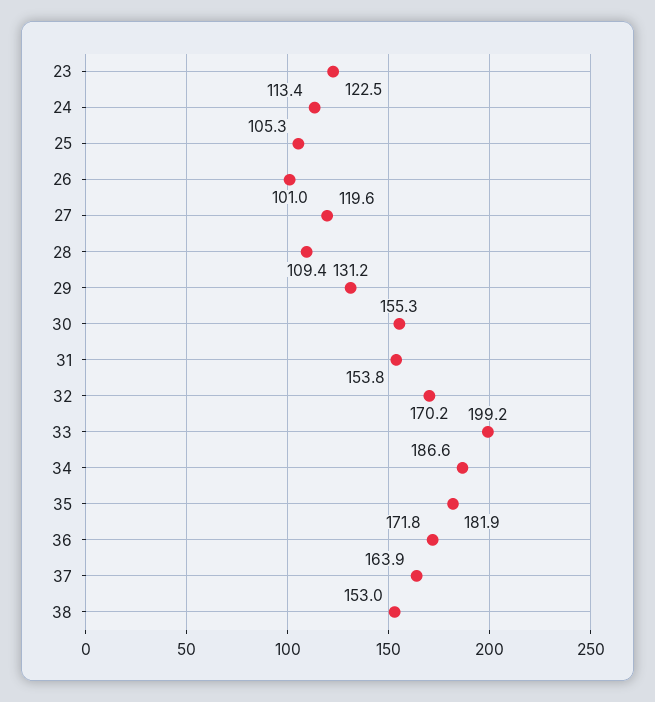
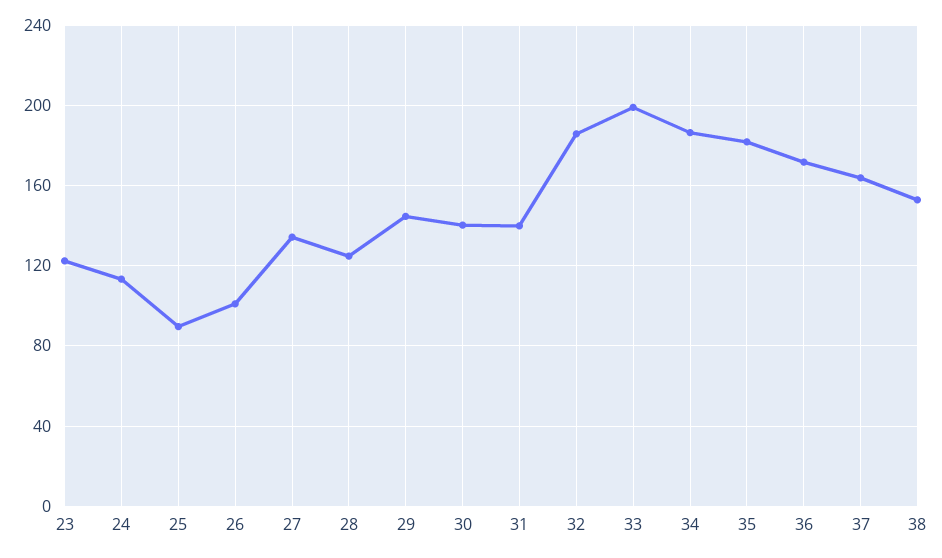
  {
    "23": 122.5,
    "24": 113.4,
-   "25": 105.3,
+   "25": 90,
    "26": 101,
-   "27": 119.6,
+   "27": 135,
-   "28": 109.4,
+   "28": 125,
-   "29": 131.2,
+   "29": 145,
-   "30": 155.3,
+   "30": 140,
-   "31": 153.8,
+   "31": 140,
-   "32": 170.2,
+   "32": 185,
    "33": 199.2,
    "34": 186.6,
    "35": 181.9,
    "36": 171.8,
    "37": 163.9,
    "38": 153
  }

